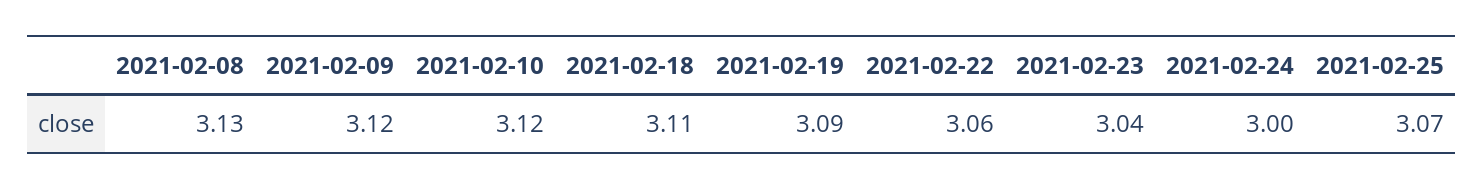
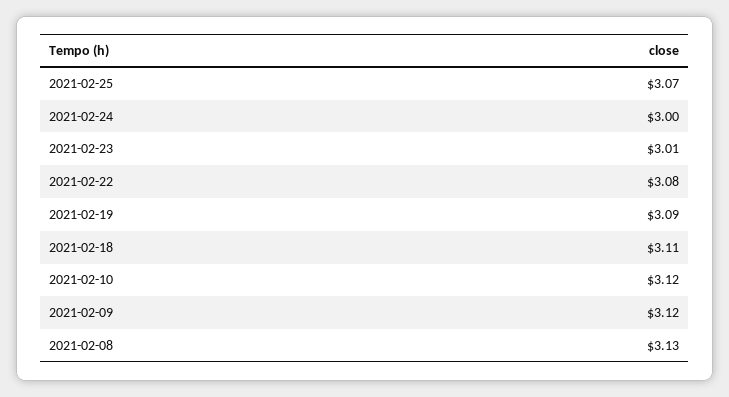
  {
    "2021-02-08": 3.13,
    "2021-02-09": 3.12,
    "2021-02-10": 3.12,
    "2021-02-18": 3.11,
    "2021-02-19": 3.09,
-   "2021-02-22": 3.06,
+   "2021-02-22": 3.08,
-   "2021-02-23": 3.04,
+   "2021-02-23": 3.01,
    "2021-02-24": 3,
    "2021-02-25": 3.07
  }

